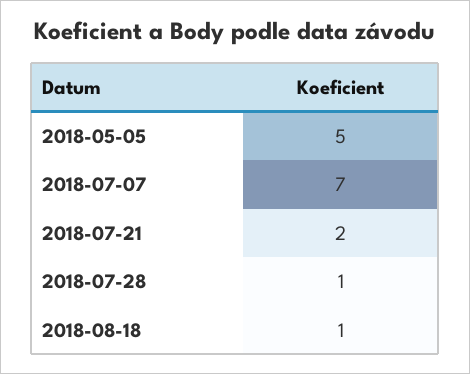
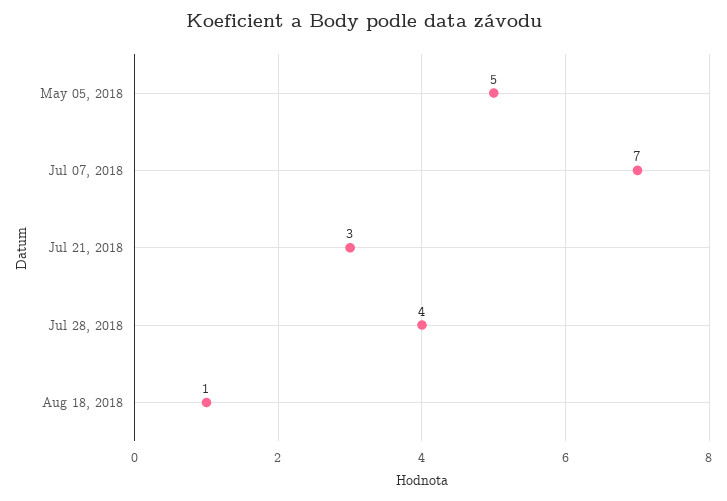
  {
    "2018-05-05": 5,
    "2018-07-07": 7,
-   "2018-07-21": 2,
+   "2018-07-21": 3,
-   "2018-07-28": 1,
+   "2018-07-28": 4,
    "2018-08-18": 1
  }

